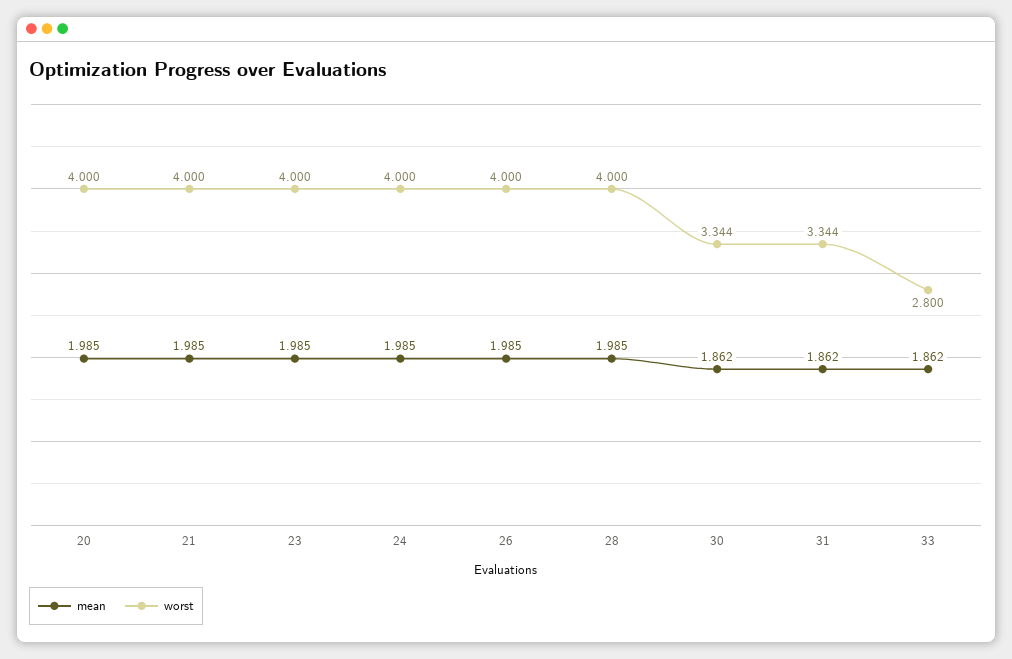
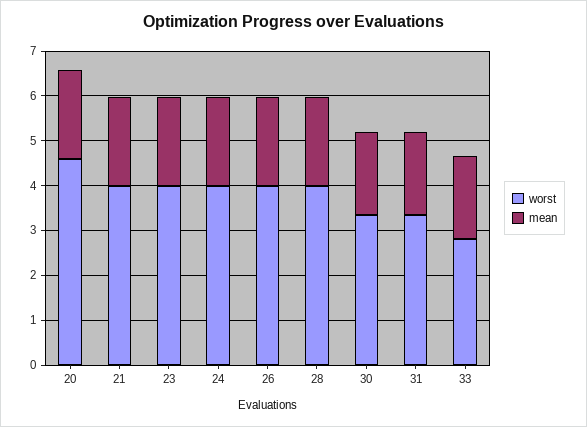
  {
    "mean": {
      "20": 1.985,
      "21": 1.985,
      "23": 1.985,
      "24": 1.985,
      "26": 1.985,
      "28": 1.985,
      "30": 1.862,
      "31": 1.862,
      "33": 1.862
    },
    "worst": {
-     "20": 4,
+     "20": 4.6,
      "21": 4,
      "23": 4,
      "24": 4,
      "26": 4,
      "28": 4,
      "30": 3.344,
      "31": 3.344,
      "33": 2.8
    }
  }

